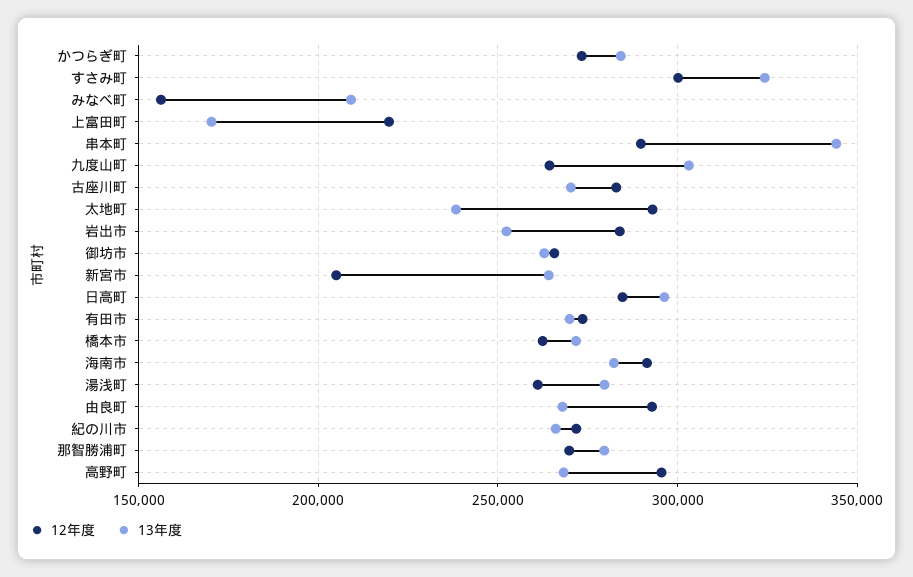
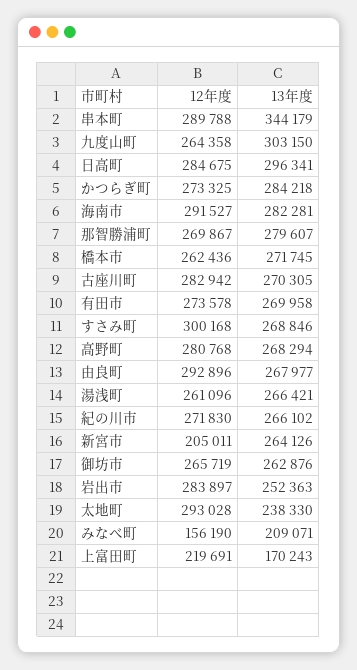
  {
    "12年度": {
      "かつらぎ町": 273325,
      "すさみ町": 300168,
      "みなべ町": 156190,
      "上富田町": 219691,
      "串本町": 289788,
      "九度山町": 264358,
      "古座川町": 282942,
      "太地町": 293028,
      "岩出市": 283897,
      "御坊市": 265719,
      "新宮市": 205011,
      "日高町": 284675,
      "有田市": 273578,
      "橋本市": 262436,
      "海南市": 291527,
      "湯浅町": 261096,
      "由良町": 292896,
      "紀の川市": 271830,
      "那智勝浦町": 269867,
-     "高野町": 295000
+     "高野町": 280768
    },
    "13年度": {
      "かつらぎ町": 284218,
-     "すさみ町": 325000,
+     "すさみ町": 268846,
      "みなべ町": 209071,
      "上富田町": 170243,
      "串本町": 344179,
      "九度山町": 303150,
      "古座川町": 270305,
      "太地町": 238330,
      "岩出市": 252363,
      "御坊市": 262876,
      "新宮市": 264126,
      "日高町": 296341,
      "有田市": 269958,
      "橋本市": 271745,
      "海南市": 282281,
-     "湯浅町": 280000,
+     "湯浅町": 266421,
      "由良町": 267977,
      "紀の川市": 266102,
      "那智勝浦町": 279607,
      "高野町": 268294
    }
  }

